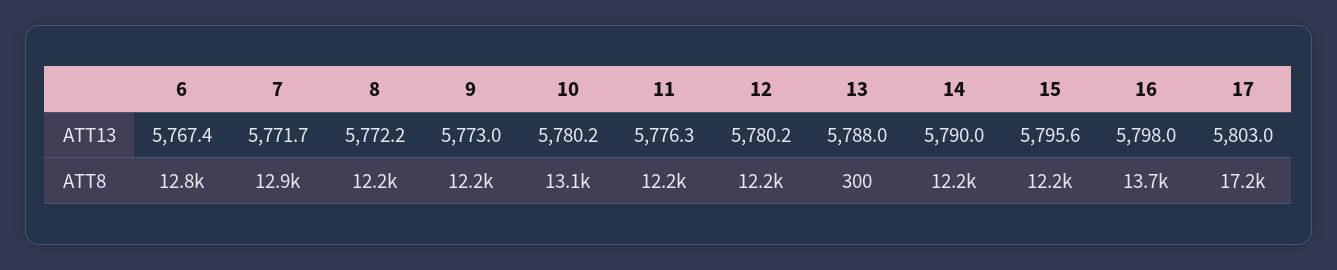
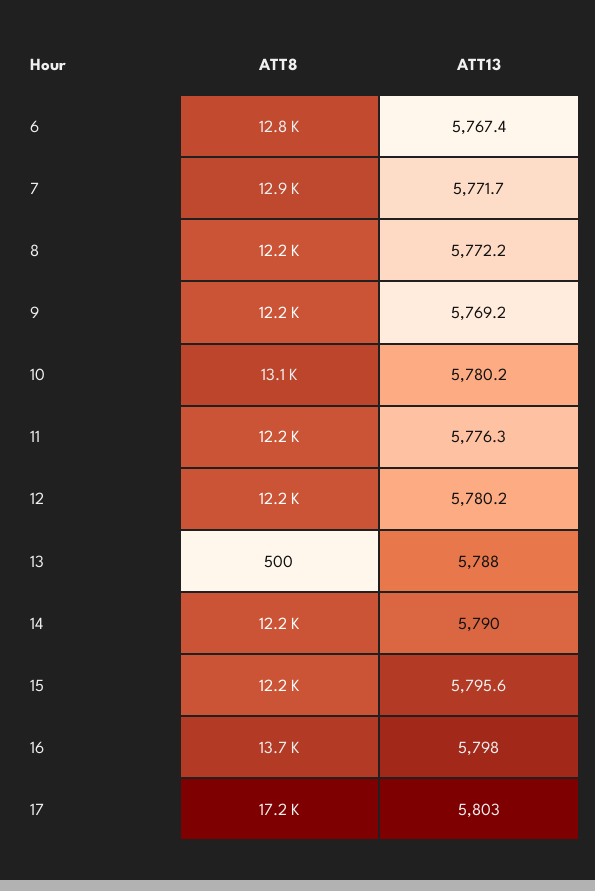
  {
    "6": {
      "ATT13": 5767.4,
      "ATT8": 12800
    },
    "7": {
      "ATT13": 5771.7,
      "ATT8": 12900
    },
    "8": {
      "ATT13": 5772.2,
      "ATT8": 12200
    },
    "9": {
-     "ATT13": 5773,
+     "ATT13": 5769.2,
      "ATT8": 12200
    },
    "10": {
      "ATT13": 5780.2,
      "ATT8": 13100
    },
    "11": {
      "ATT13": 5776.3,
      "ATT8": 12200
    },
    "12": {
      "ATT13": 5780.2,
      "ATT8": 12200
    },
    "13": {
      "ATT13": 5788,
-     "ATT8": 300
+     "ATT8": 500
    },
    "14": {
      "ATT13": 5790,
      "ATT8": 12200
    },
    "15": {
      "ATT13": 5795.6,
      "ATT8": 12200
    },
    "16": {
      "ATT13": 5798,
      "ATT8": 13700
    },
    "17": {
      "ATT13": 5803,
      "ATT8": 17200
    }
  }

